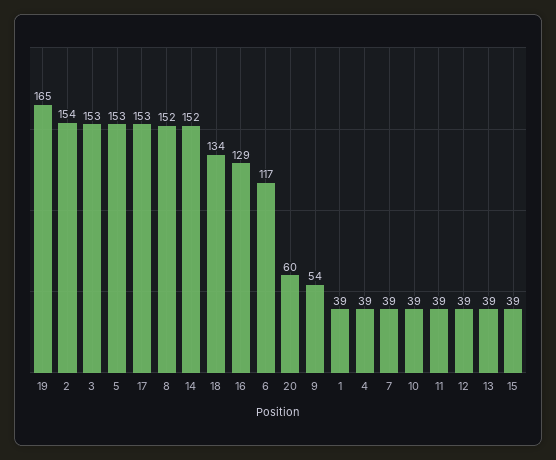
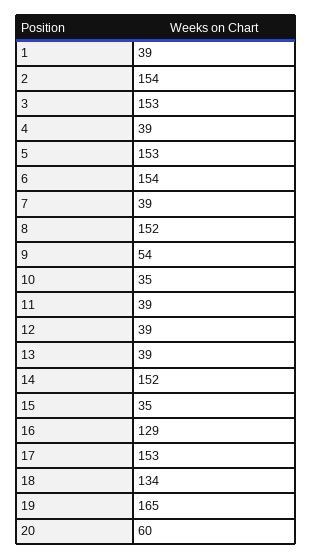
  {
    "19": 165,
    "2": 154,
    "3": 153,
    "5": 153,
    "17": 153,
    "8": 152,
    "14": 152,
    "18": 134,
    "16": 129,
-   "6": 117,
+   "6": 154,
    "20": 60,
    "9": 54,
    "1": 39,
    "4": 39,
    "7": 39,
-   "10": 39,
+   "10": 35,
    "11": 39,
    "12": 39,
    "13": 39,
-   "15": 39
+   "15": 35
  }

